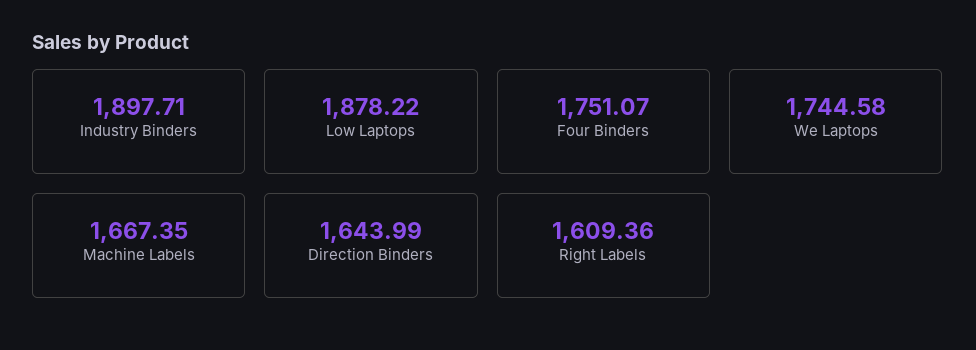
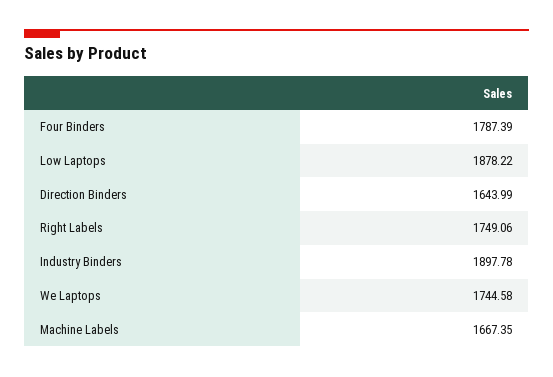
  {
-   "Industry Binders": 1897.71,
+   "Industry Binders": 1897.78,
    "Low Laptops": 1878.22,
-   "Four Binders": 1751.07,
+   "Four Binders": 1787.39,
    "We Laptops": 1744.58,
    "Machine Labels": 1667.35,
    "Direction Binders": 1643.99,
-   "Right Labels": 1609.36
+   "Right Labels": 1749.06
  }

